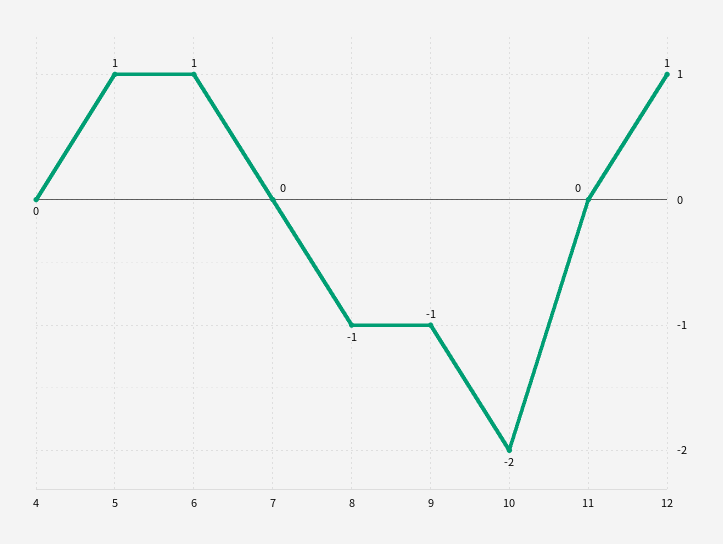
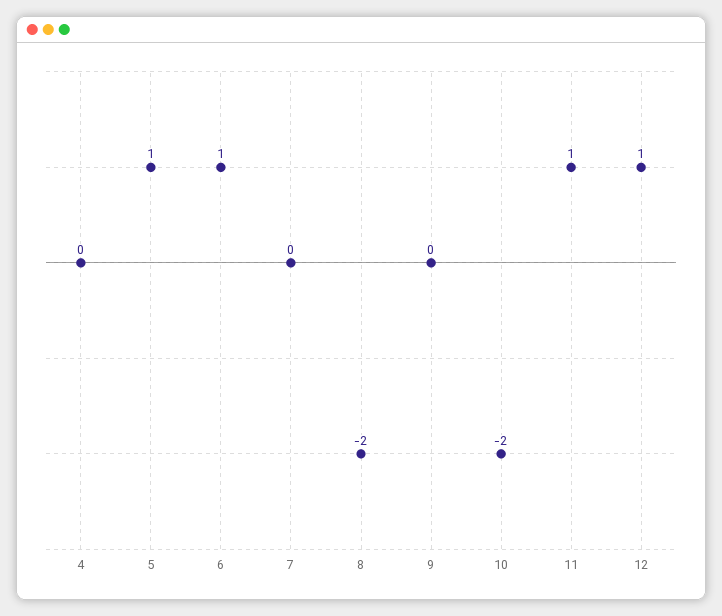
  {
    "4": 0,
    "5": 1,
    "6": 1,
    "7": 0,
-   "8": -1,
+   "8": -2,
-   "9": -1,
+   "9": 0,
    "10": -2,
-   "11": 0,
+   "11": 1,
    "12": 1
  }

